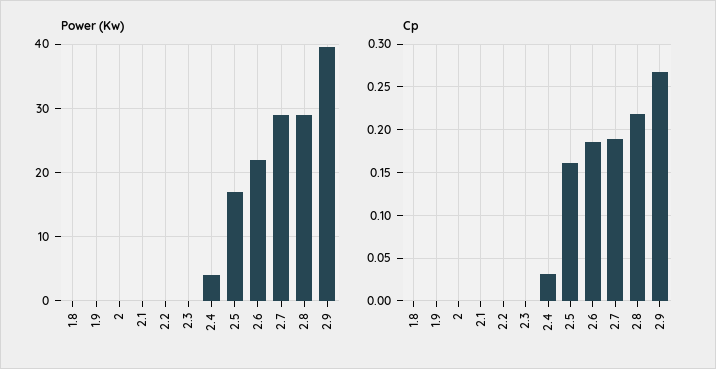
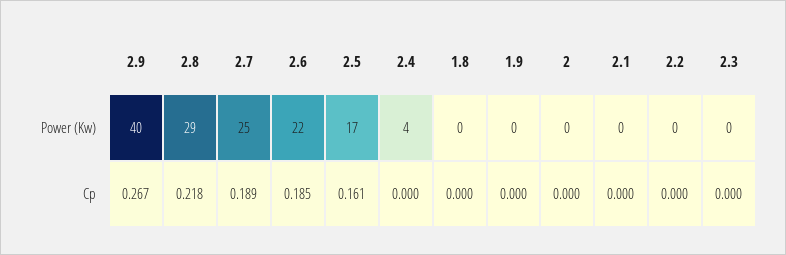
  {
    "Power (Kw)": {
      "1.8": 0,
      "1.9": 0,
      "2": 0,
      "2.1": 0,
      "2.2": 0,
      "2.3": 0,
      "2.4": 4,
      "2.5": 17,
      "2.6": 22,
-     "2.7": 29,
+     "2.7": 25,
      "2.8": 29,
      "2.9": 40
    },
    "Cp": {
      "1.8": 0,
      "1.9": 0,
      "2": 0,
      "2.1": 0,
      "2.2": 0,
      "2.3": 0,
-     "2.4": 0.03,
+     "2.4": 0,
      "2.5": 0.161,
      "2.6": 0.185,
      "2.7": 0.189,
      "2.8": 0.218,
      "2.9": 0.267
    }
  }

